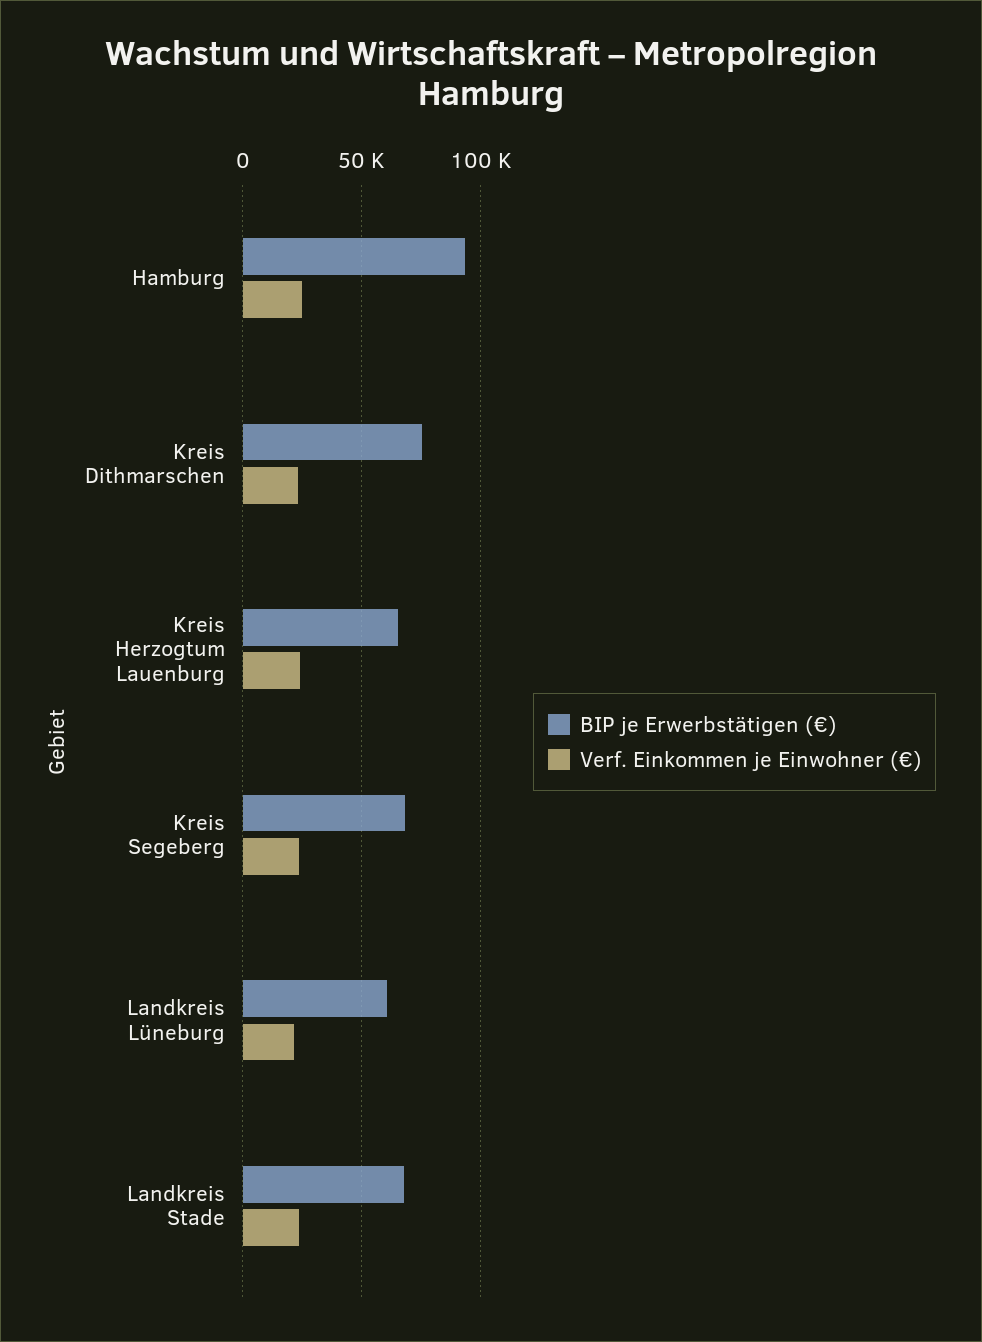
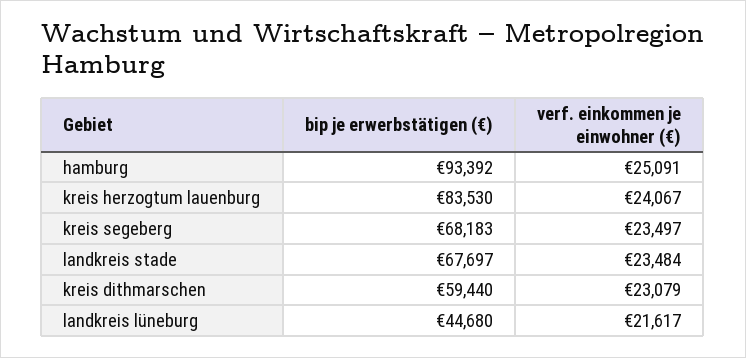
  {
    "BIP je Erwerbstätigen (€)": {
      "Hamburg": 93392,
-     "Kreis Dithmarschen": 75000,
+     "Kreis Dithmarschen": 59440,
-     "Kreis Herzogtum Lauenburg": 65000,
+     "Kreis Herzogtum Lauenburg": 83530,
      "Kreis Segeberg": 68183,
-     "Landkreis Lüneburg": 60000,
+     "Landkreis Lüneburg": 44680,
      "Landkreis Stade": 67697
    },
    "Verf. Einkommen je Einwohner (€)": {
      "Hamburg": 25091,
      "Kreis Dithmarschen": 23079,
      "Kreis Herzogtum Lauenburg": 24067,
      "Kreis Segeberg": 23497,
      "Landkreis Lüneburg": 21617,
      "Landkreis Stade": 23484
    }
  }

